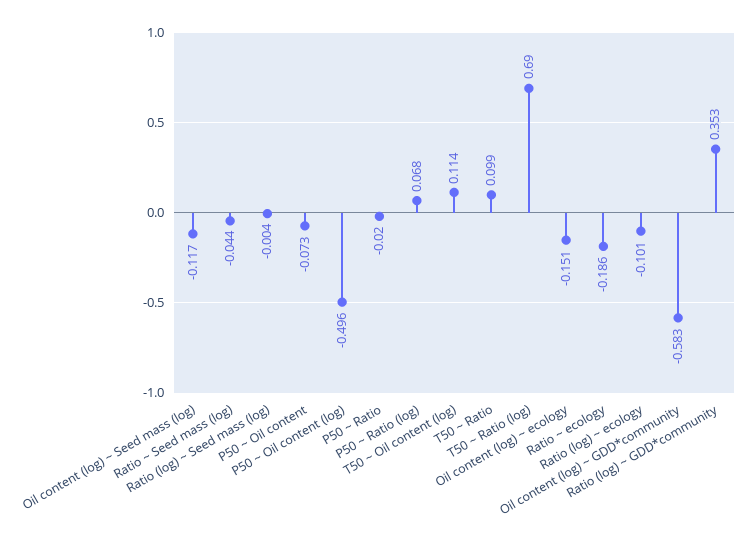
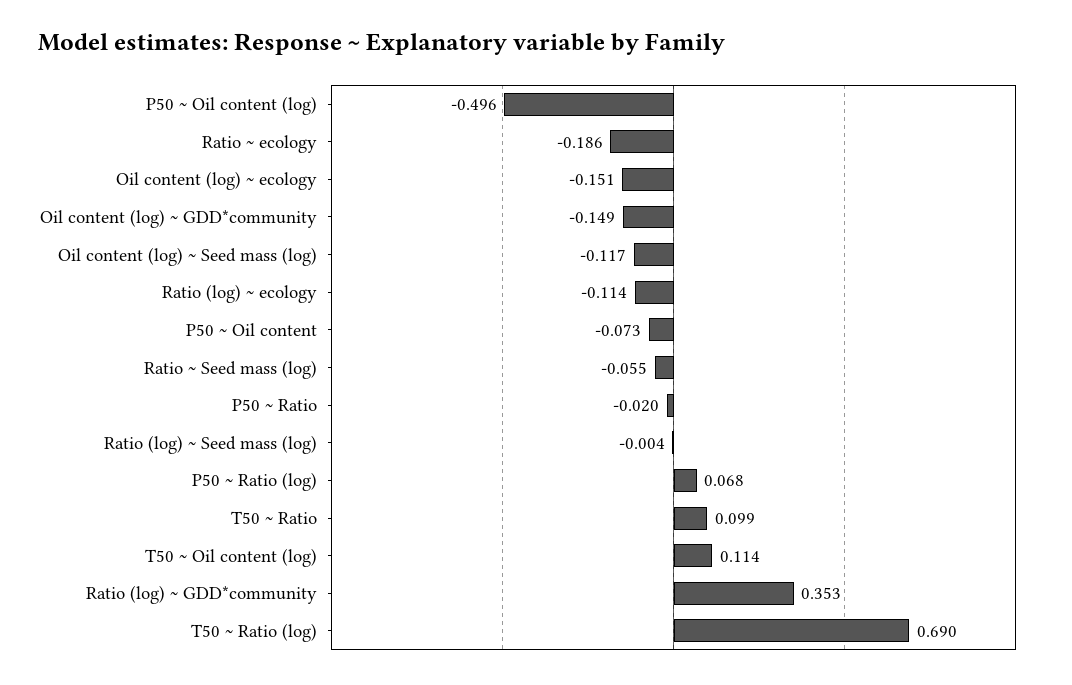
  {
    "Oil content (log) ~ Seed mass (log)": -0.117,
-   "Ratio ~ Seed mass (log)": -0.044,
+   "Ratio ~ Seed mass (log)": -0.055,
    "Ratio (log) ~ Seed mass (log)": -0.004,
    "P50 ~ Oil content": -0.073,
    "P50 ~ Oil content (log)": -0.496,
    "P50 ~ Ratio": -0.02,
    "P50 ~ Ratio (log)": 0.068,
    "T50 ~ Oil content (log)": 0.114,
    "T50 ~ Ratio": 0.099,
    "T50 ~ Ratio (log)": 0.69,
    "Oil content (log) ~ ecology": -0.151,
    "Ratio ~ ecology": -0.186,
-   "Ratio (log) ~ ecology": -0.101,
+   "Ratio (log) ~ ecology": -0.114,
-   "Oil content (log) ~ GDD*community": -0.583,
+   "Oil content (log) ~ GDD*community": -0.149,
    "Ratio (log) ~ GDD*community": 0.353
  }

